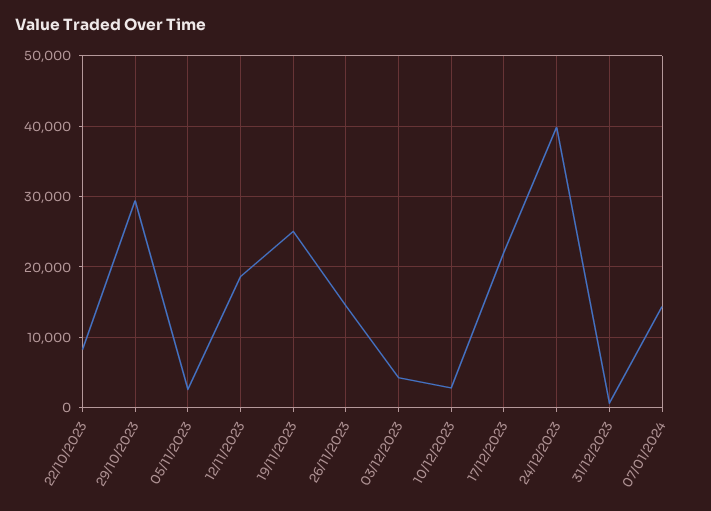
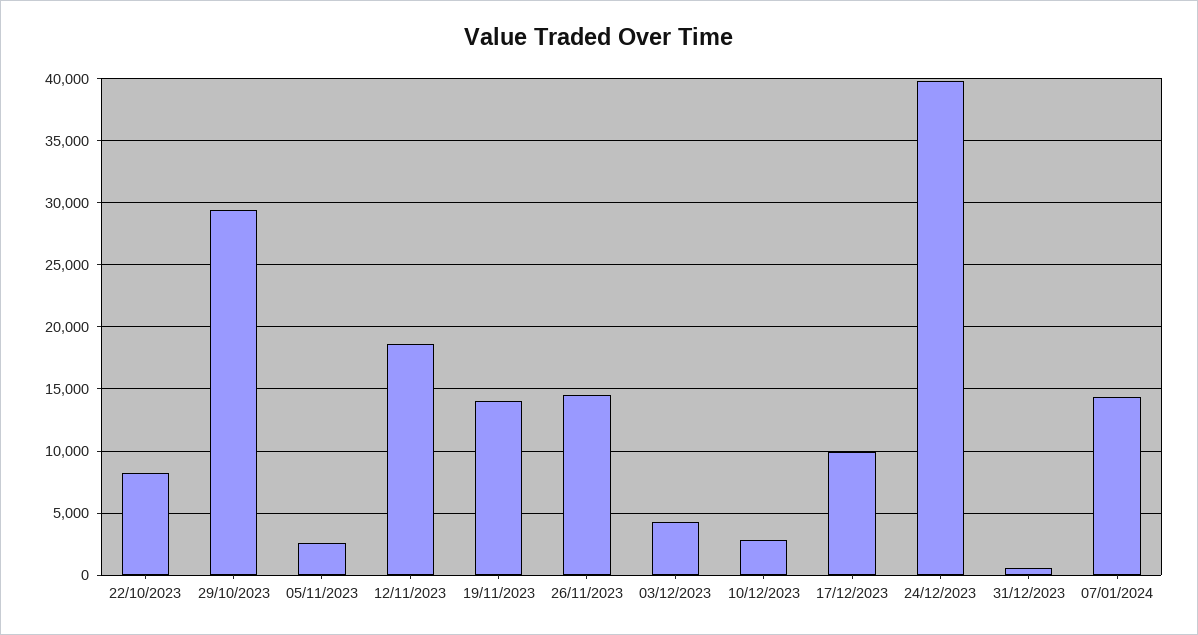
  {
    "22/10/2023": 8000,
    "29/10/2023": 29500,
    "05/11/2023": 2500,
    "12/11/2023": 18500,
-   "19/11/2023": 25000,
+   "19/11/2023": 14000,
    "26/11/2023": 14500,
    "03/12/2023": 4500,
    "10/12/2023": 3000,
-   "17/12/2023": 22000,
+   "17/12/2023": 10000,
    "24/12/2023": 40000,
    "31/12/2023": 500,
    "07/01/2024": 14500
  }

